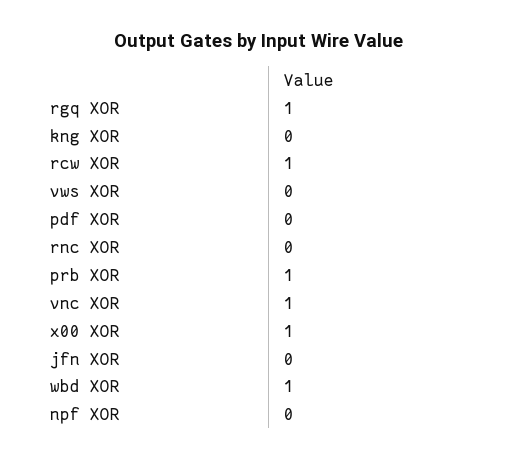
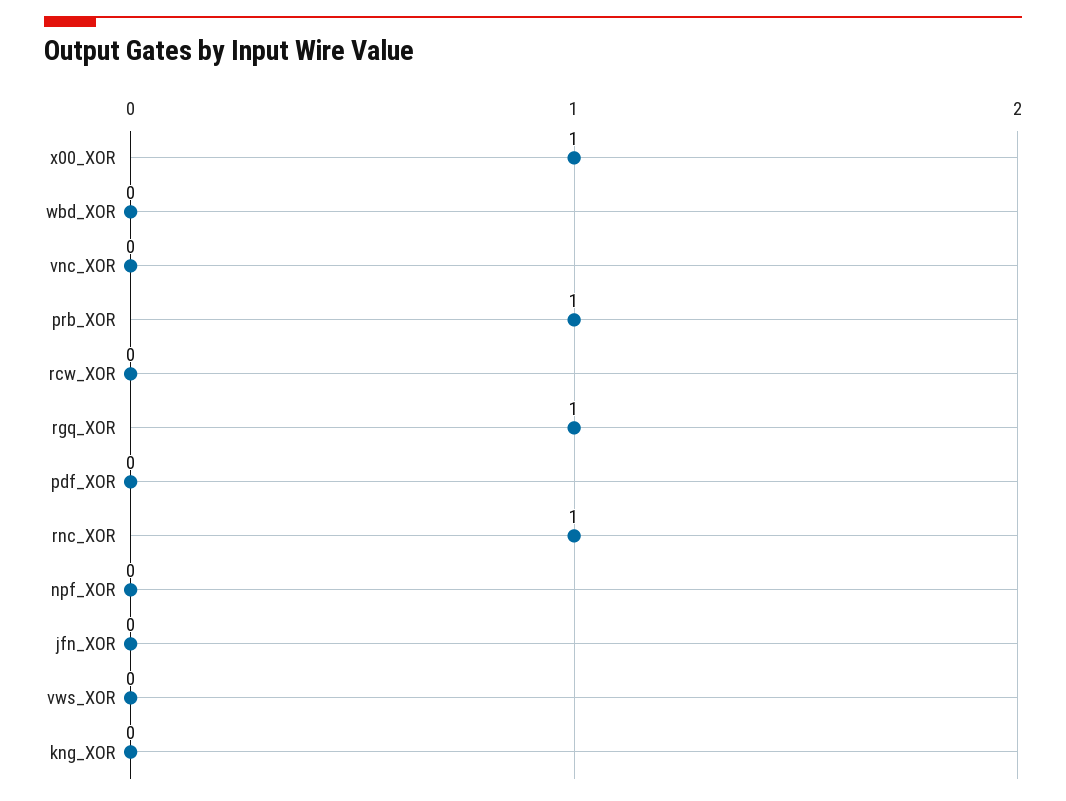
  {
    "rgq XOR": 1,
    "kng XOR": 0,
-   "rcw XOR": 1,
+   "rcw XOR": 0,
    "vws XOR": 0,
    "pdf XOR": 0,
-   "rnc XOR": 0,
+   "rnc XOR": 1,
    "prb XOR": 1,
-   "vnc XOR": 1,
+   "vnc XOR": 0,
    "x00 XOR": 1,
    "jfn XOR": 0,
-   "wbd XOR": 1,
+   "wbd XOR": 0,
    "npf XOR": 0
  }

